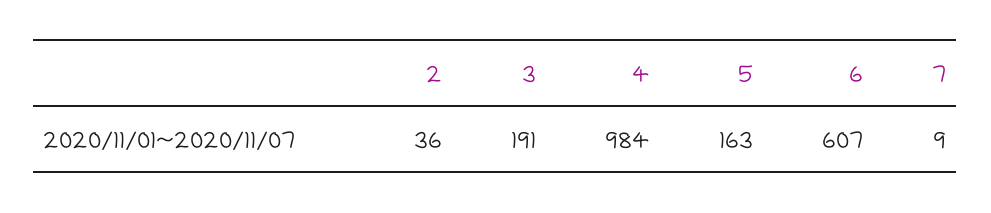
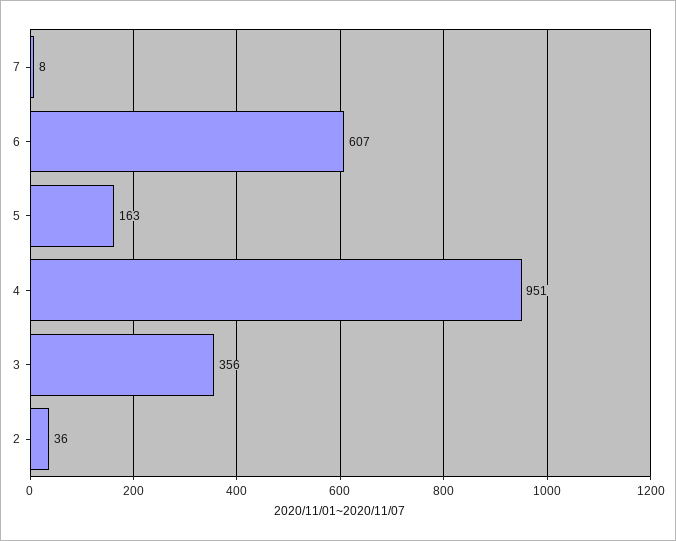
  {
    "2": 36,
-   "3": 191,
+   "3": 356,
-   "4": 984,
+   "4": 951,
    "5": 163,
    "6": 607,
-   "7": 9
+   "7": 8
  }

